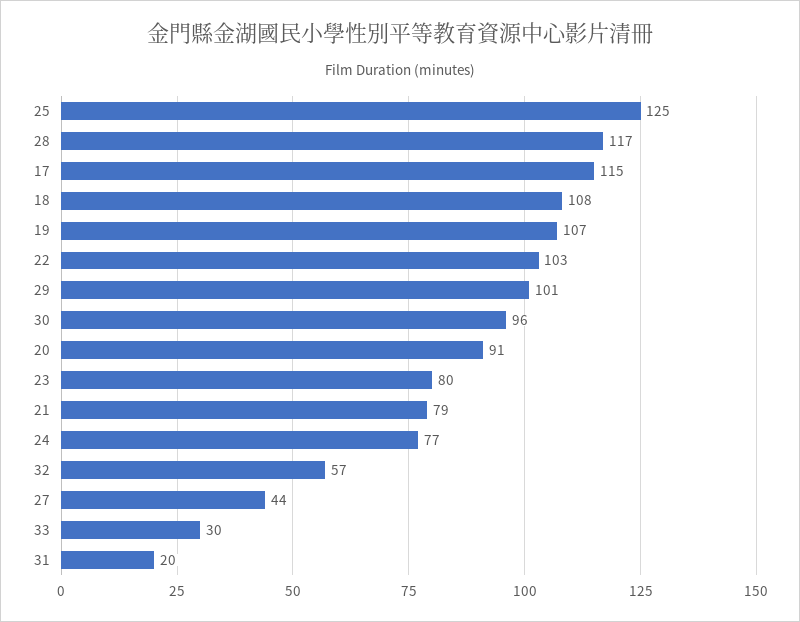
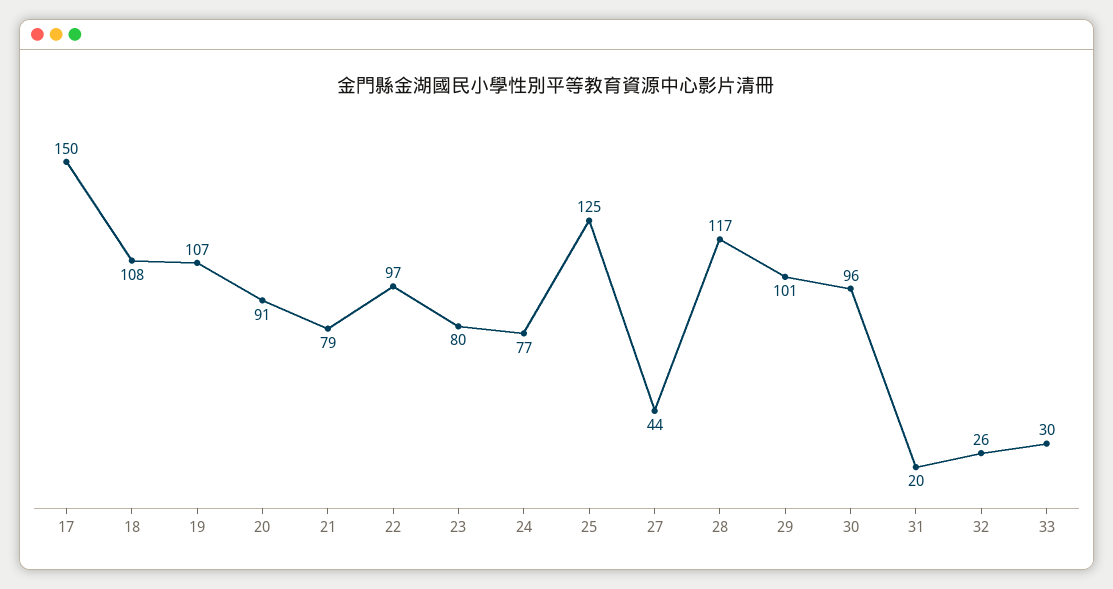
  {
    "25": 125,
    "28": 117,
-   "17": 115,
+   "17": 150,
    "18": 108,
    "19": 107,
-   "22": 103,
+   "22": 97,
    "29": 101,
    "30": 96,
    "20": 91,
    "23": 80,
    "21": 79,
    "24": 77,
-   "32": 57,
+   "32": 26,
    "27": 44,
    "33": 30,
    "31": 20
  }

